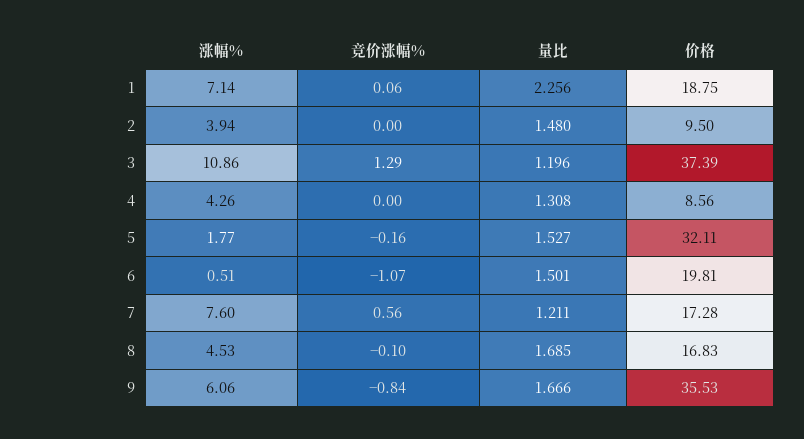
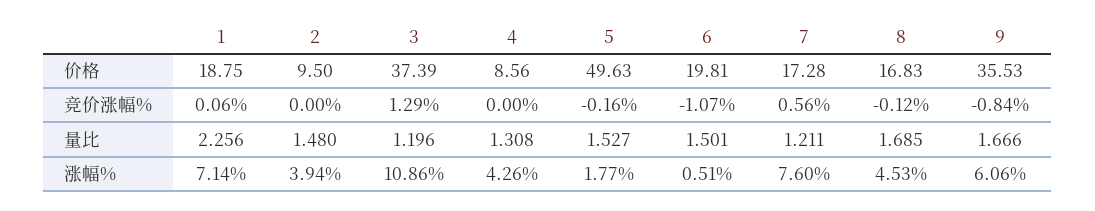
  {
    "涨幅%": {
      "1": 7.14,
      "2": 3.94,
      "3": 10.86,
      "4": 4.26,
      "5": 1.77,
      "6": 0.51,
      "7": 7.6,
      "8": 4.53,
      "9": 6.06
    },
    "竞价涨幅%": {
      "1": 0.06,
      "2": 0,
      "3": 1.29,
      "4": 0,
      "5": -0.16,
      "6": -1.07,
      "7": 0.56,
-     "8": -0.1,
+     "8": -0.12,
      "9": -0.84
    },
    "量比": {
      "1": 2.256,
      "2": 1.48,
      "3": 1.196,
      "4": 1.308,
      "5": 1.527,
      "6": 1.501,
      "7": 1.211,
      "8": 1.685,
      "9": 1.666
    },
    "价格": {
      "1": 18.75,
      "2": 9.5,
      "3": 37.39,
      "4": 8.56,
-     "5": 32.11,
+     "5": 49.63,
      "6": 19.81,
      "7": 17.28,
      "8": 16.83,
      "9": 35.53
    }
  }

